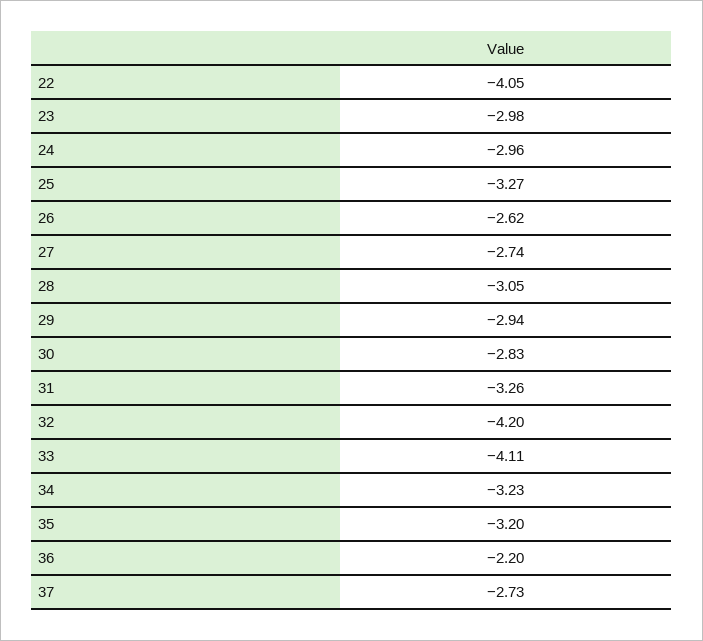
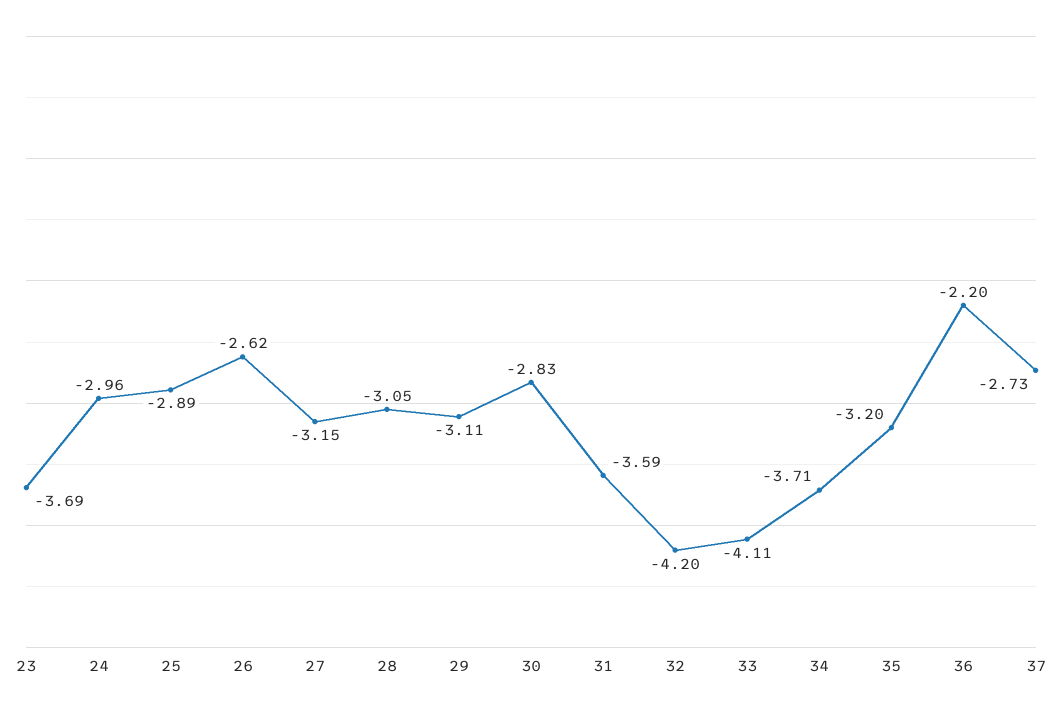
  {
-   "22": -4.05,
-   "23": -2.98,
+   "23": -3.69,
    "24": -2.96,
-   "25": -3.27,
+   "25": -2.89,
    "26": -2.62,
-   "27": -2.74,
+   "27": -3.15,
    "28": -3.05,
-   "29": -2.94,
+   "29": -3.11,
    "30": -2.83,
-   "31": -3.26,
+   "31": -3.59,
    "32": -4.2,
    "33": -4.11,
-   "34": -3.23,
+   "34": -3.71,
    "35": -3.2,
    "36": -2.2,
    "37": -2.73
  }

